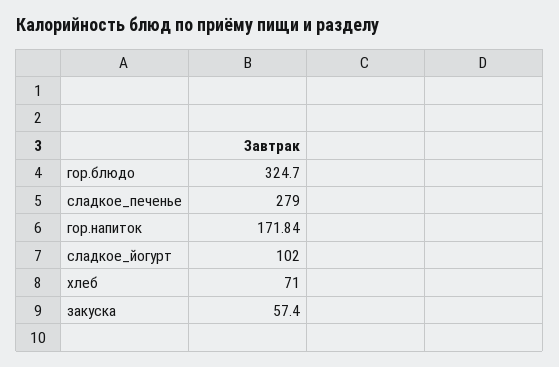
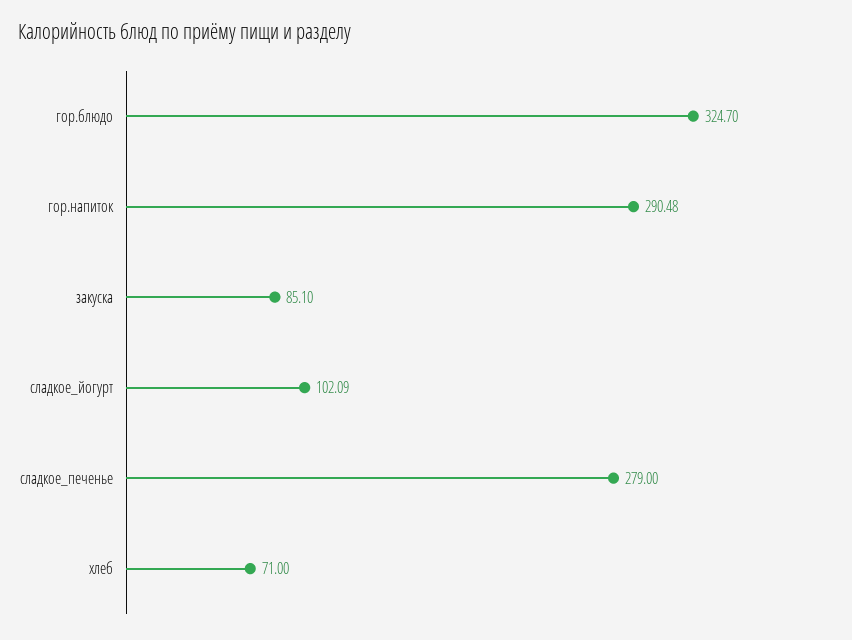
  {
    "гор.блюдо": 324.7,
    "сладкое_печенье": 279,
-   "гор.напиток": 171.84,
+   "гор.напиток": 290.48,
-   "сладкое_йогурт": 102,
+   "сладкое_йогурт": 102.09,
    "хлеб": 71,
-   "закуска": 57.4
+   "закуска": 85.1
  }

